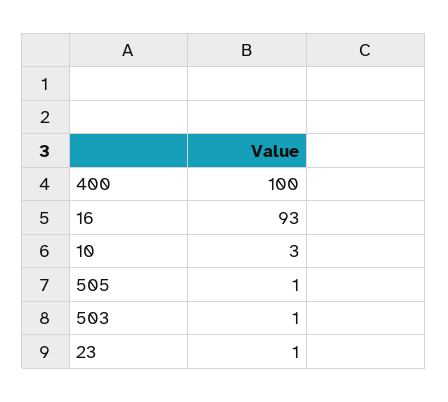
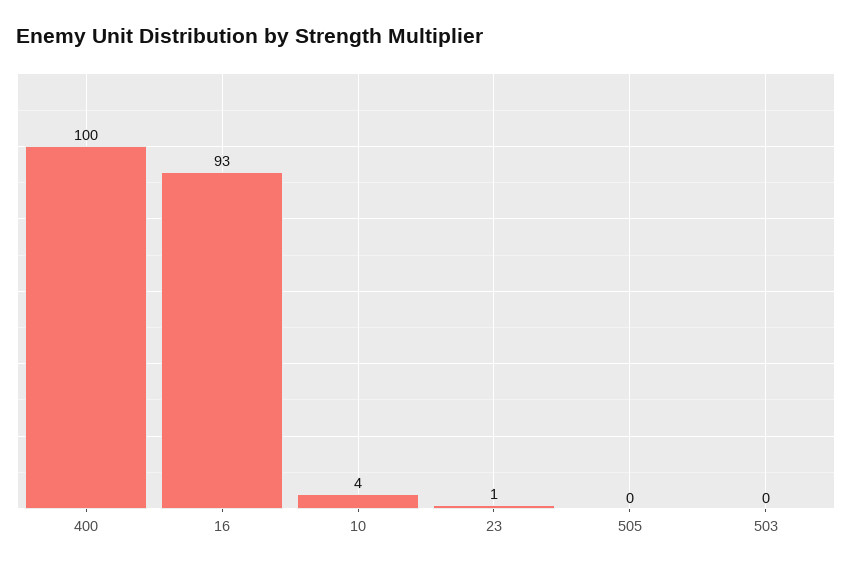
  {
    "400": 100,
    "16": 93,
-   "10": 3,
+   "10": 4,
-   "505": 1,
+   "505": 0,
-   "503": 1,
+   "503": 0,
    "23": 1
  }

